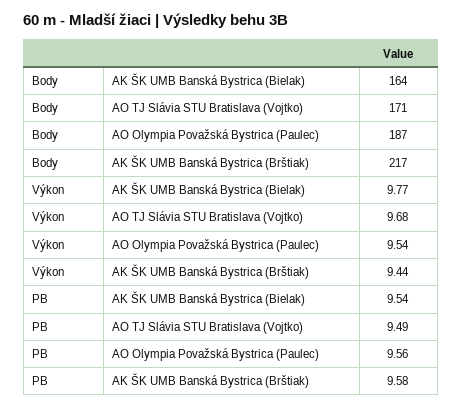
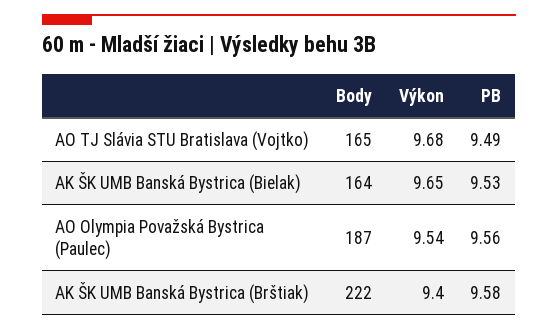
  {
    "Body": {
      "AK ŠK UMB Banská Bystrica (Bielak)": 164,
-     "AO TJ Slávia STU Bratislava (Vojtko)": 171,
+     "AO TJ Slávia STU Bratislava (Vojtko)": 165,
      "AO Olympia Považská Bystrica (Paulec)": 187,
-     "AK ŠK UMB Banská Bystrica (Brštiak)": 217
+     "AK ŠK UMB Banská Bystrica (Brštiak)": 222
    },
    "Výkon": {
-     "AK ŠK UMB Banská Bystrica (Bielak)": 9.77,
+     "AK ŠK UMB Banská Bystrica (Bielak)": 9.65,
      "AO TJ Slávia STU Bratislava (Vojtko)": 9.68,
      "AO Olympia Považská Bystrica (Paulec)": 9.54,
-     "AK ŠK UMB Banská Bystrica (Brštiak)": 9.44
+     "AK ŠK UMB Banská Bystrica (Brštiak)": 9.4
    },
    "PB": {
-     "AK ŠK UMB Banská Bystrica (Bielak)": 9.54,
+     "AK ŠK UMB Banská Bystrica (Bielak)": 9.53,
      "AO TJ Slávia STU Bratislava (Vojtko)": 9.49,
      "AO Olympia Považská Bystrica (Paulec)": 9.56,
      "AK ŠK UMB Banská Bystrica (Brštiak)": 9.58
    }
  }

